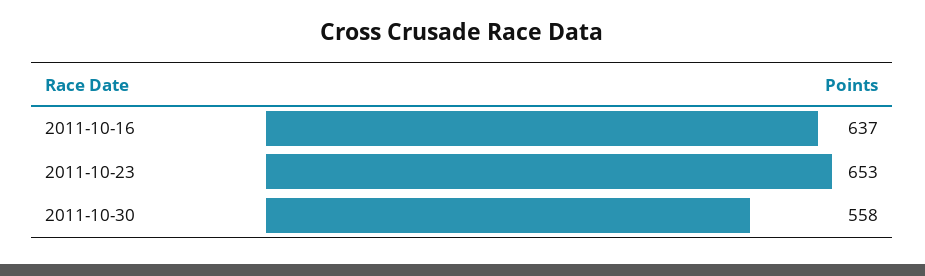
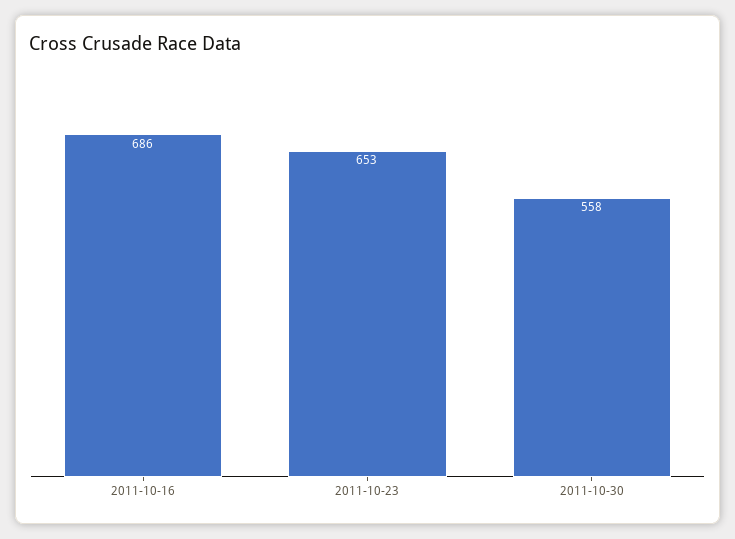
  {
-   "2011-10-16": 637,
+   "2011-10-16": 686,
    "2011-10-23": 653,
    "2011-10-30": 558
  }

